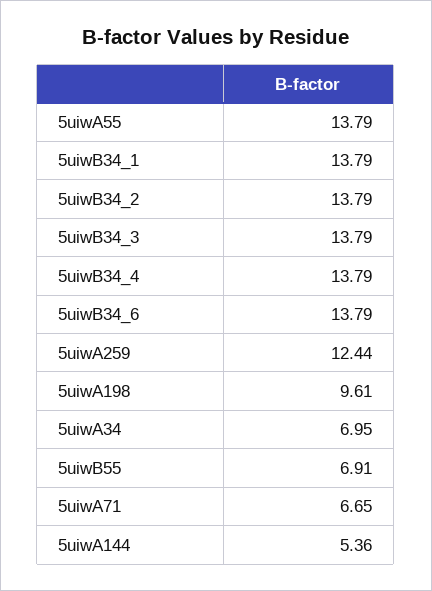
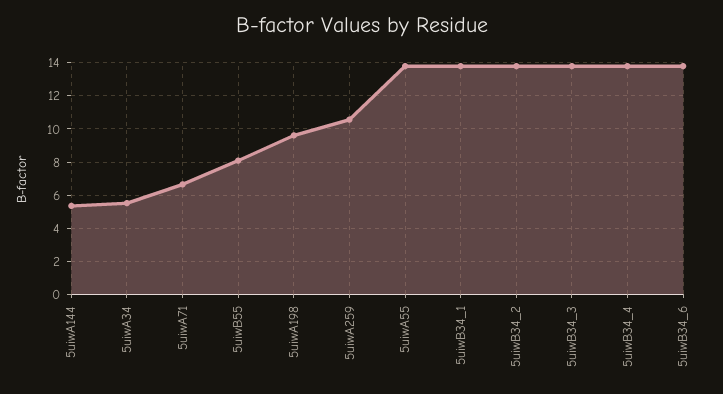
  {
    "5uiwA55": 13.79,
    "5uiwB34_1": 13.79,
    "5uiwB34_2": 13.79,
    "5uiwB34_3": 13.79,
    "5uiwB34_4": 13.79,
    "5uiwB34_6": 13.79,
-   "5uiwA259": 12.44,
+   "5uiwA259": 10.5,
    "5uiwA198": 9.61,
-   "5uiwA34": 6.95,
+   "5uiwA34": 5.5,
-   "5uiwB55": 6.91,
+   "5uiwB55": 8,
    "5uiwA71": 6.65,
    "5uiwA144": 5.36
  }

